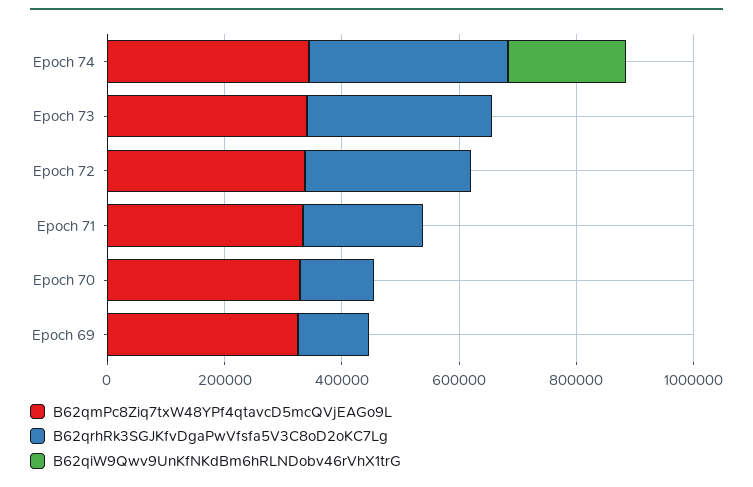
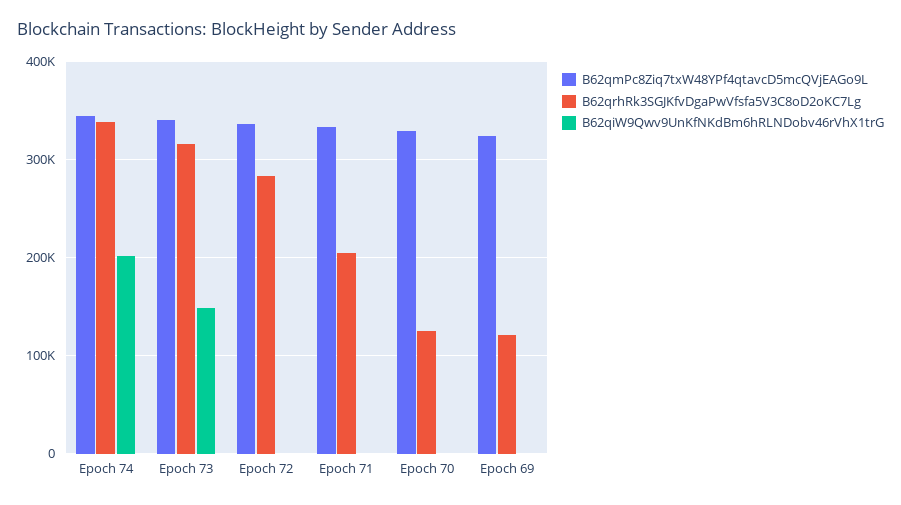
  {
    "B62qmPc8Ziq7txW48YPf4qtavcD5mcQVjEAGo9L": {
      "Epoch 74": 340000,
      "Epoch 73": 340000,
      "Epoch 72": 340000,
      "Epoch 71": 330000,
      "Epoch 70": 330000,
      "Epoch 69": 320000
    },
    "B62qrhRk3SGJKfvDgaPwVfsfa5V3C8oD2oKC7Lg": {
      "Epoch 74": 340000,
      "Epoch 73": 320000,
      "Epoch 72": 280000,
      "Epoch 71": 200000,
      "Epoch 70": 130000,
      "Epoch 69": 120000
    },
    "B62qiW9Qwv9UnKfNKdBm6hRLNDobv46rVhX1trG": {
      "Epoch 74": 200000,
-     "Epoch 73": 0,
+     "Epoch 73": 150000,
      "Epoch 72": 0,
      "Epoch 71": 0,
      "Epoch 70": 0,
      "Epoch 69": 0
    }
  }

